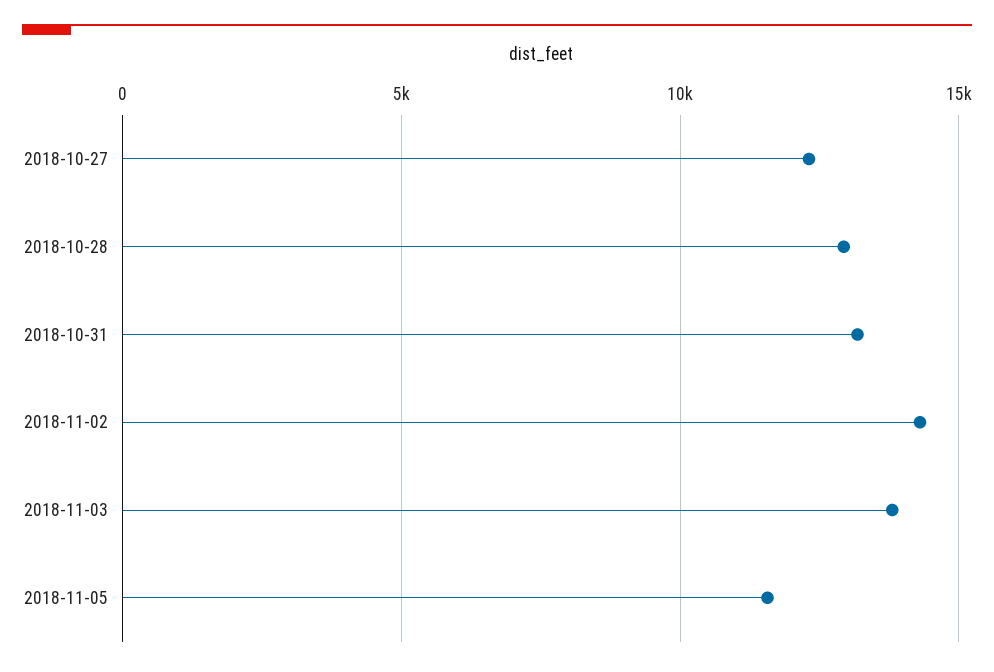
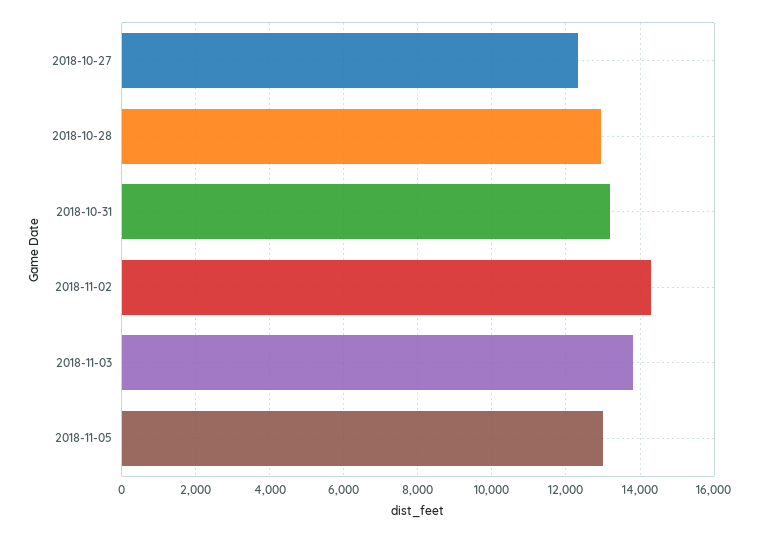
  {
    "2018-10-27": 12400,
    "2018-10-28": 13000,
    "2018-10-31": 13200,
    "2018-11-02": 14400,
    "2018-11-03": 13800,
-   "2018-11-05": 11500
+   "2018-11-05": 13000
  }

